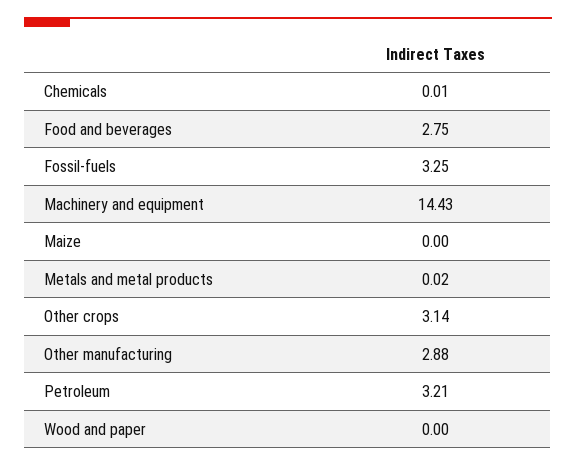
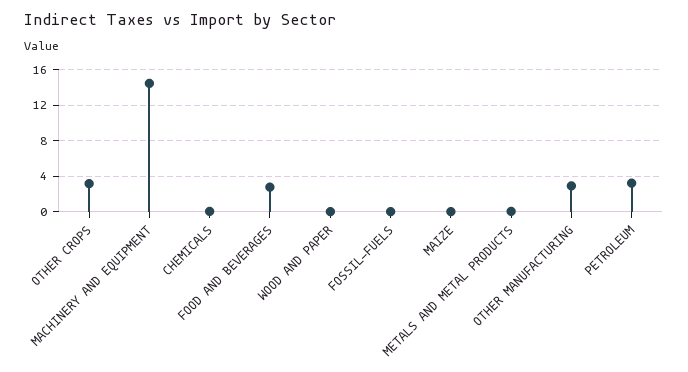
  {
    "Chemicals": 0.01,
    "Food and beverages": 2.75,
-   "Fossil-fuels": 3.25,
+   "Fossil-fuels": 0,
    "Machinery and equipment": 14.43,
    "Maize": 0,
    "Metals and metal products": 0.02,
    "Other crops": 3.14,
    "Other manufacturing": 2.88,
    "Petroleum": 3.21,
    "Wood and paper": 0
  }

